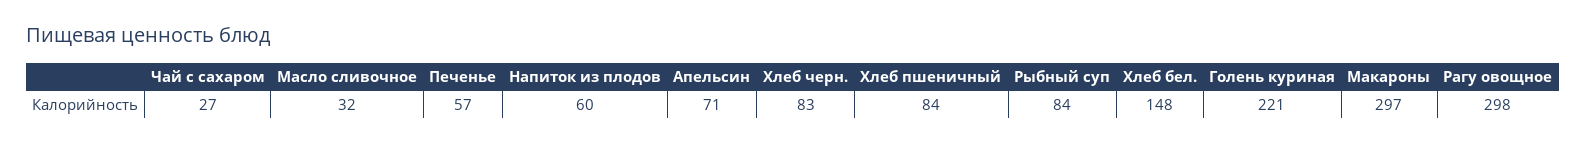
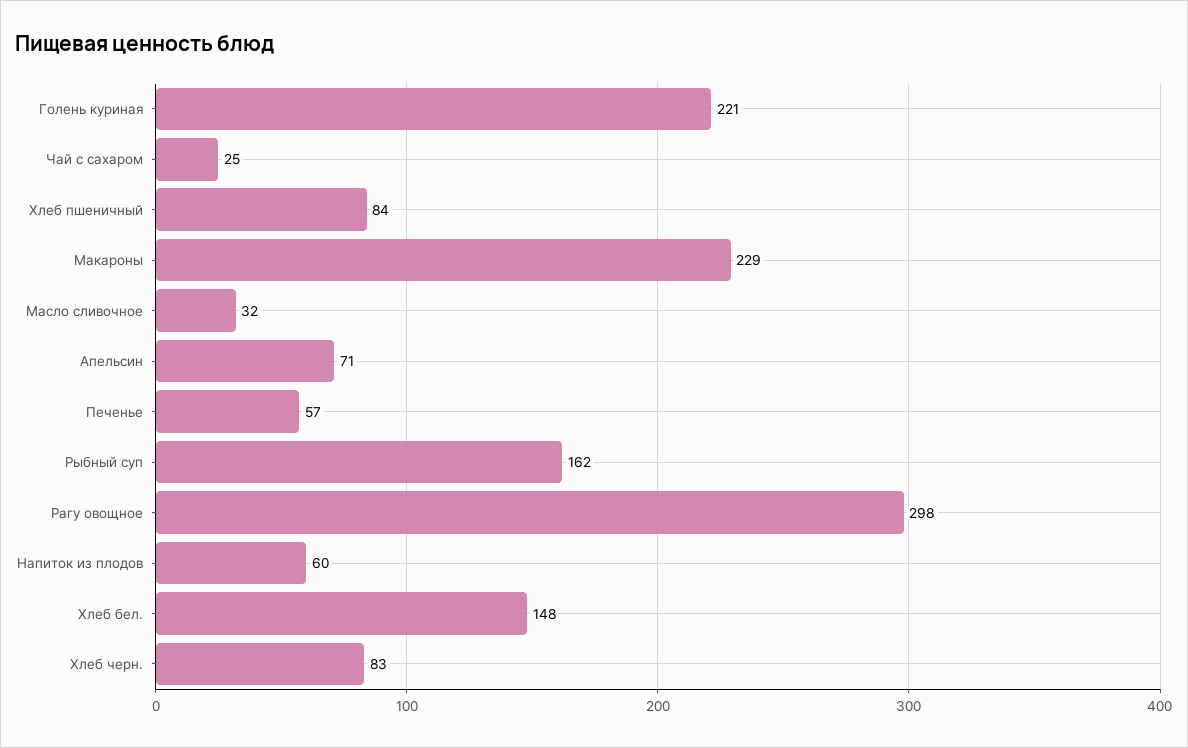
  {
-   "Чай с сахаром": 27,
+   "Чай с сахаром": 25,
    "Масло сливочное": 32,
    "Печенье": 57,
    "Напиток из плодов": 60,
    "Апельсин": 71,
    "Хлеб черн.": 83,
    "Хлеб пшеничный": 84,
-   "Рыбный суп": 84,
+   "Рыбный суп": 162,
    "Хлеб бел.": 148,
    "Голень куриная": 221,
-   "Макароны": 297,
+   "Макароны": 229,
    "Рагу овощное": 298
  }

